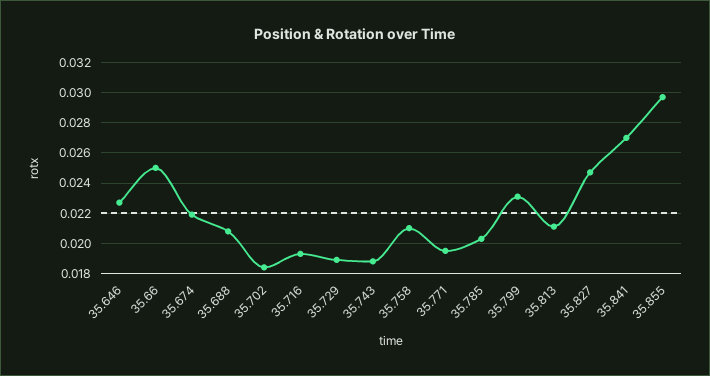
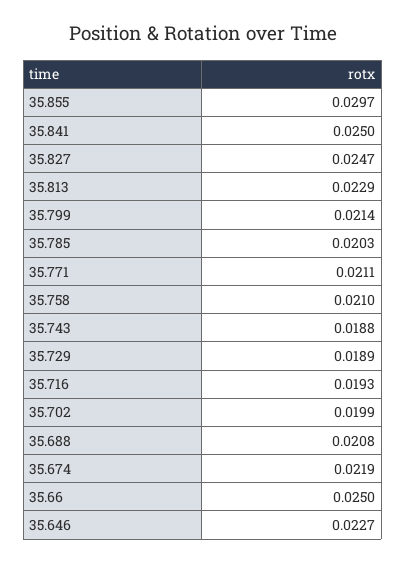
  {
    "35.646": 0.0227,
    "35.66": 0.025,
    "35.674": 0.0219,
    "35.688": 0.0208,
-   "35.702": 0.0185,
+   "35.702": 0.0199,
    "35.716": 0.0193,
    "35.729": 0.0189,
    "35.743": 0.0188,
    "35.758": 0.021,
-   "35.771": 0.0195,
+   "35.771": 0.0211,
    "35.785": 0.0203,
-   "35.799": 0.023,
+   "35.799": 0.0214,
-   "35.813": 0.021,
+   "35.813": 0.0229,
    "35.827": 0.0247,
-   "35.841": 0.027,
+   "35.841": 0.025,
    "35.855": 0.0297
  }

